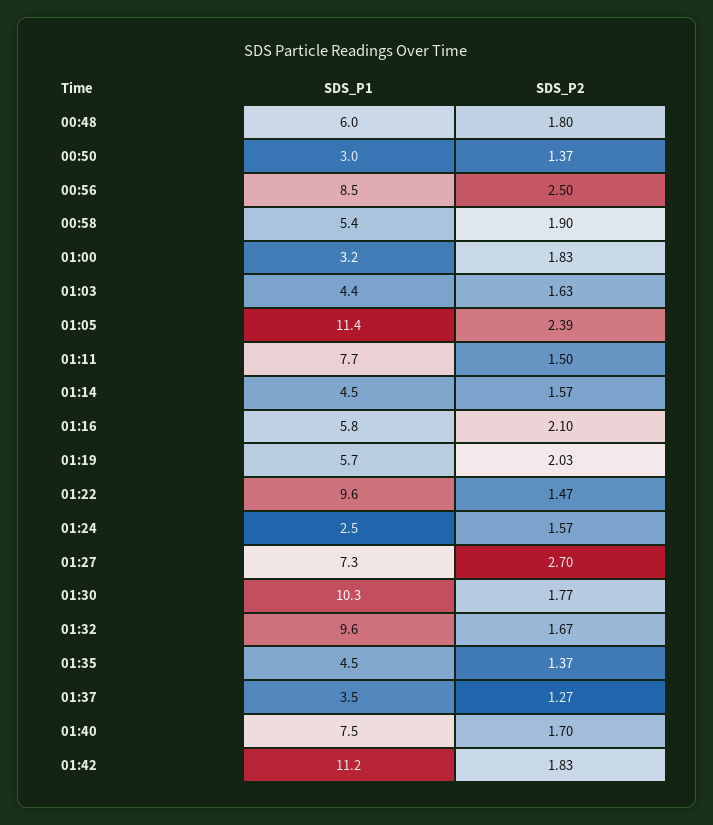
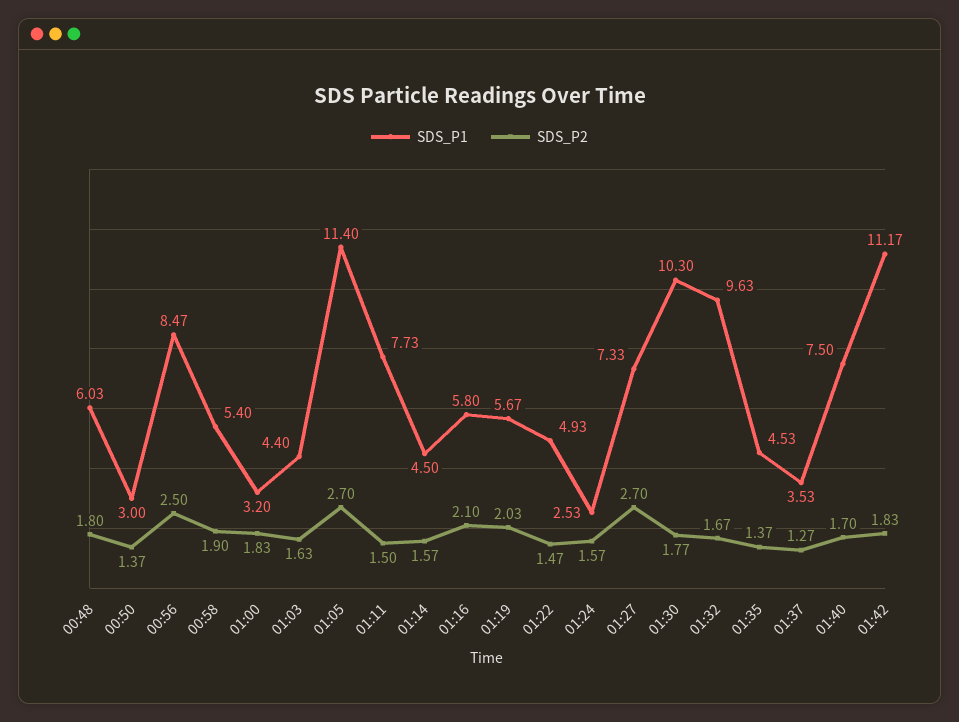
  {
    "SDS_P1": {
      "00:48": 6.03,
      "00:50": 3,
      "00:56": 8.47,
      "00:58": 5.4,
      "01:00": 3.2,
      "01:03": 4.4,
      "01:05": 11.4,
      "01:11": 7.73,
      "01:14": 4.5,
      "01:16": 5.8,
      "01:19": 5.67,
-     "01:22": 9.6,
+     "01:22": 4.93,
      "01:24": 2.53,
      "01:27": 7.33,
      "01:30": 10.3,
      "01:32": 9.63,
      "01:35": 4.53,
      "01:37": 3.53,
      "01:40": 7.5,
      "01:42": 11.17
    },
    "SDS_P2": {
      "00:48": 1.8,
      "00:50": 1.37,
      "00:56": 2.5,
      "00:58": 1.9,
      "01:00": 1.83,
      "01:03": 1.63,
-     "01:05": 2.39,
+     "01:05": 2.7,
      "01:11": 1.5,
      "01:14": 1.57,
      "01:16": 2.1,
      "01:19": 2.03,
      "01:22": 1.47,
      "01:24": 1.57,
      "01:27": 2.7,
      "01:30": 1.77,
      "01:32": 1.67,
      "01:35": 1.37,
      "01:37": 1.27,
      "01:40": 1.7,
      "01:42": 1.83
    }
  }

